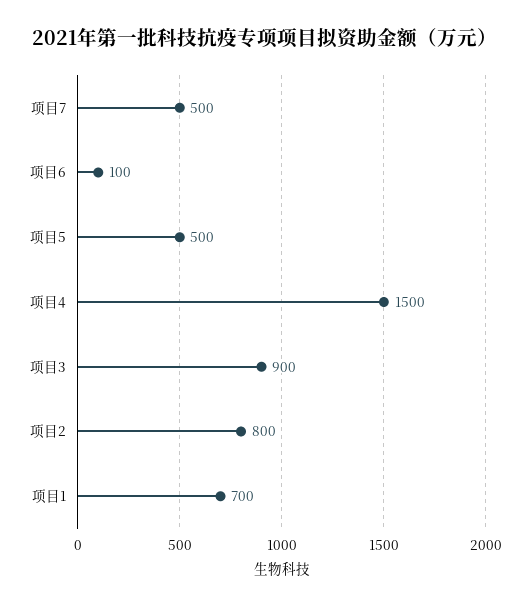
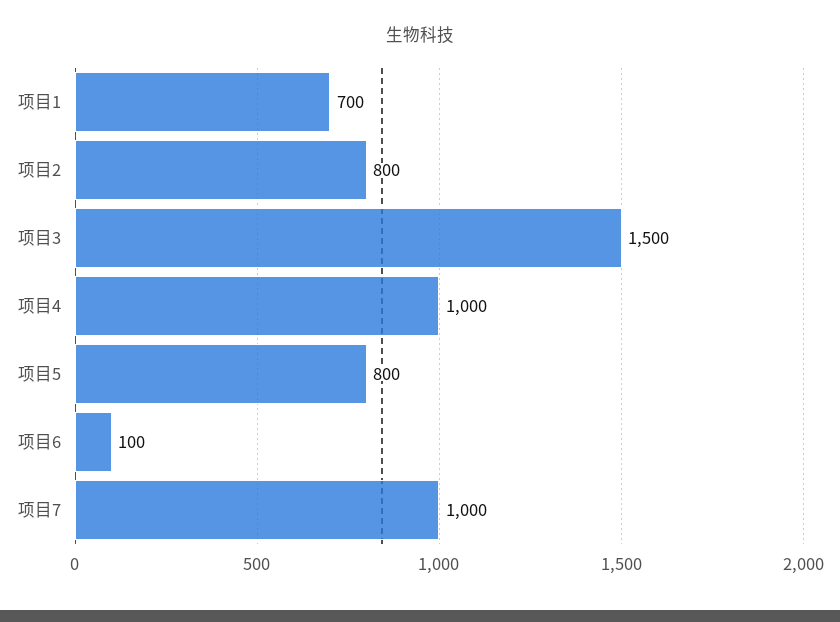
  {
-   "项目7": 500,
+   "项目7": 1000,
    "项目6": 100,
-   "项目5": 500,
+   "项目5": 800,
-   "项目4": 1500,
+   "项目4": 1000,
-   "项目3": 900,
+   "项目3": 1500,
    "项目2": 800,
    "项目1": 700
  }

